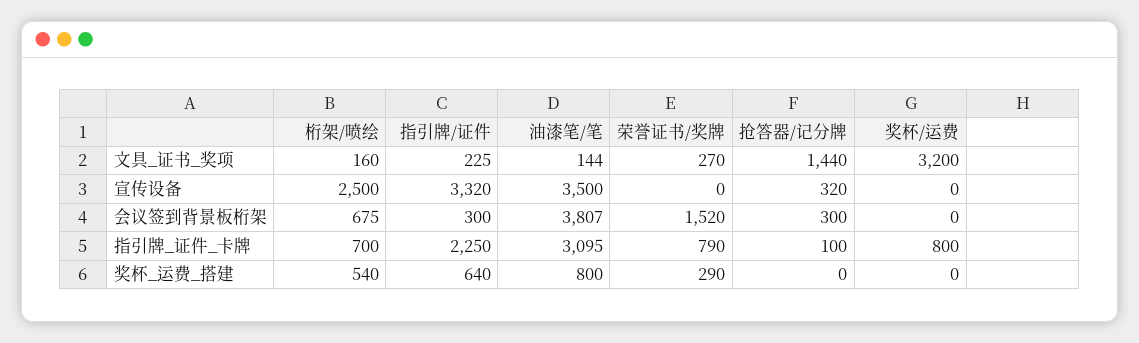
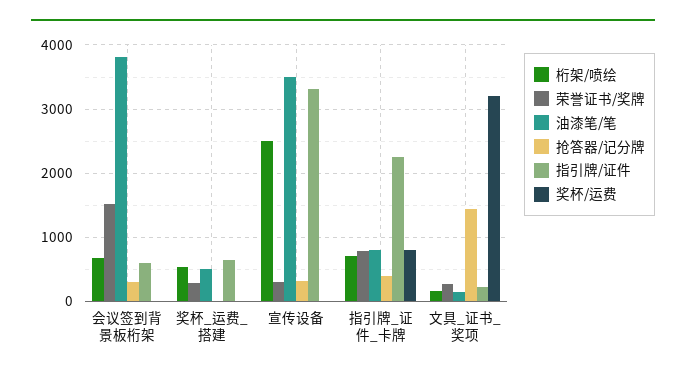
  {
    "桁架/喷绘": {
      "文具_证书_奖项": 160,
      "宣传设备": 2500,
      "会议签到背景板桁架": 675,
      "指引牌_证件_卡牌": 700,
      "奖杯_运费_搭建": 540
    },
    "指引牌/证件": {
      "文具_证书_奖项": 225,
      "宣传设备": 3320,
-     "会议签到背景板桁架": 300,
+     "会议签到背景板桁架": 600,
      "指引牌_证件_卡牌": 2250,
      "奖杯_运费_搭建": 640
    },
    "油漆笔/笔": {
      "文具_证书_奖项": 144,
      "宣传设备": 3500,
      "会议签到背景板桁架": 3807,
-     "指引牌_证件_卡牌": 3095,
+     "指引牌_证件_卡牌": 800,
-     "奖杯_运费_搭建": 800
+     "奖杯_运费_搭建": 500
    },
    "荣誉证书/奖牌": {
      "文具_证书_奖项": 270,
-     "宣传设备": 0,
+     "宣传设备": 300,
      "会议签到背景板桁架": 1520,
      "指引牌_证件_卡牌": 790,
      "奖杯_运费_搭建": 290
    },
    "抢答器/记分牌": {
      "文具_证书_奖项": 1440,
      "宣传设备": 320,
      "会议签到背景板桁架": 300,
-     "指引牌_证件_卡牌": 100,
+     "指引牌_证件_卡牌": 400,
      "奖杯_运费_搭建": 0
    },
    "奖杯/运费": {
      "文具_证书_奖项": 3200,
      "宣传设备": 0,
      "会议签到背景板桁架": 0,
      "指引牌_证件_卡牌": 800,
      "奖杯_运费_搭建": 0
    }
  }

